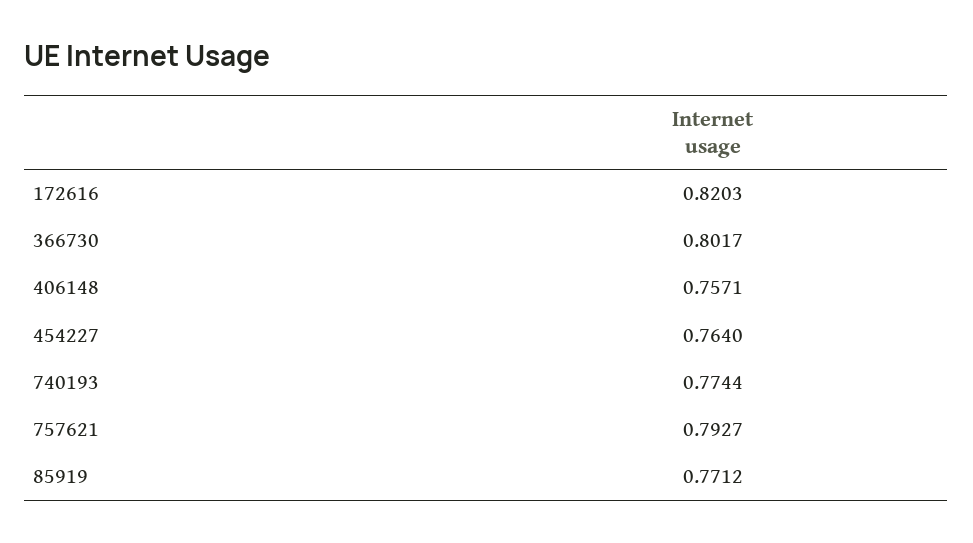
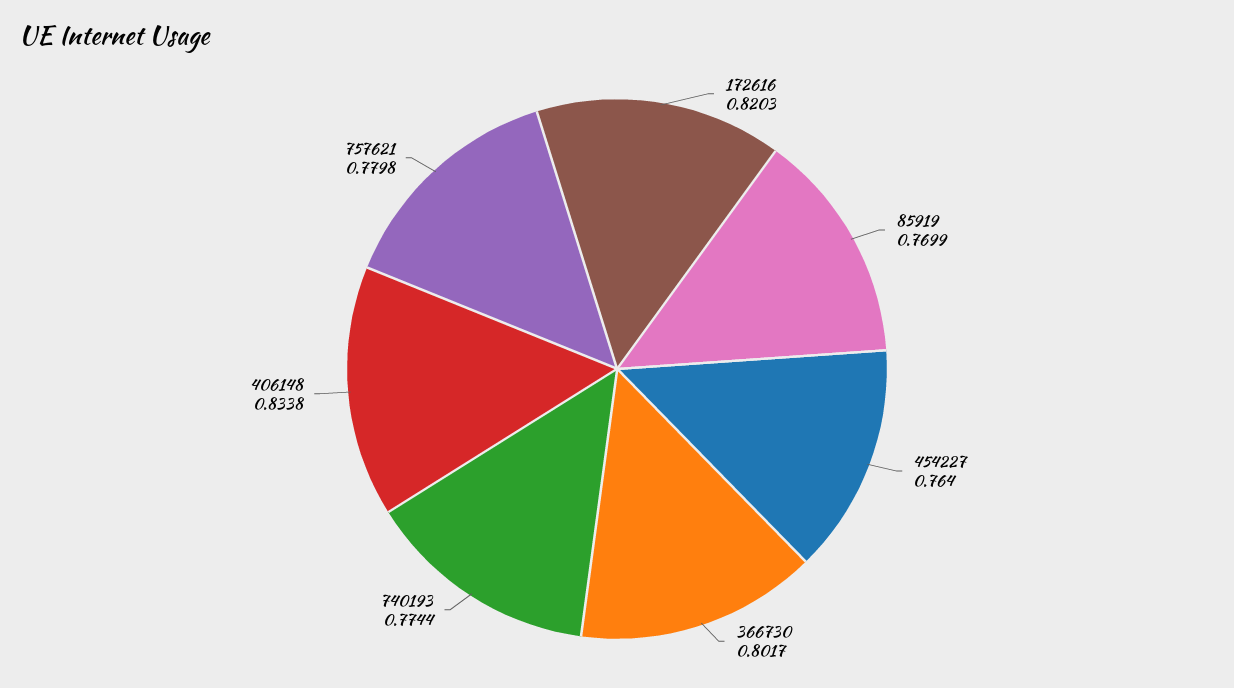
  {
    "172616": 0.8203,
    "366730": 0.8017,
-   "406148": 0.7571,
+   "406148": 0.8338,
    "454227": 0.764,
    "740193": 0.7744,
-   "757621": 0.7927,
+   "757621": 0.7798,
-   "85919": 0.7712
+   "85919": 0.7699
  }

